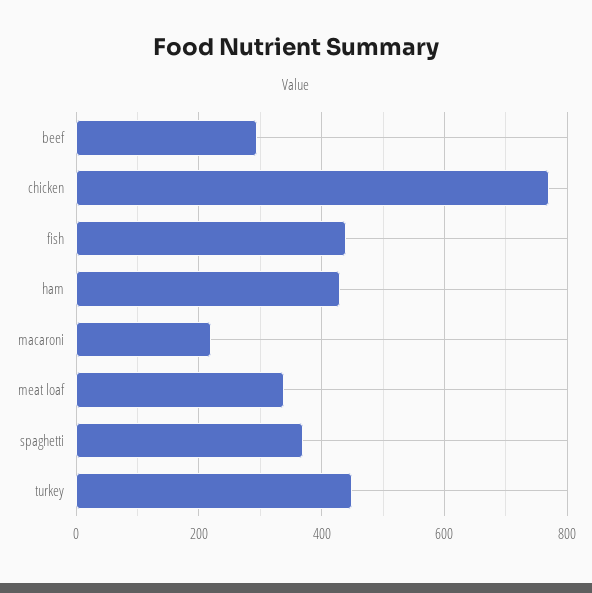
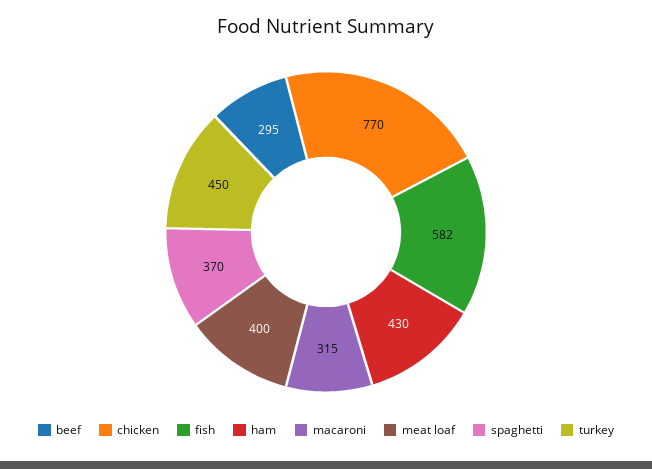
  {
    "beef": 295,
    "chicken": 770,
-   "fish": 440,
+   "fish": 582,
    "ham": 430,
-   "macaroni": 220,
+   "macaroni": 315,
-   "meat loaf": 340,
+   "meat loaf": 400,
    "spaghetti": 370,
    "turkey": 450
  }

